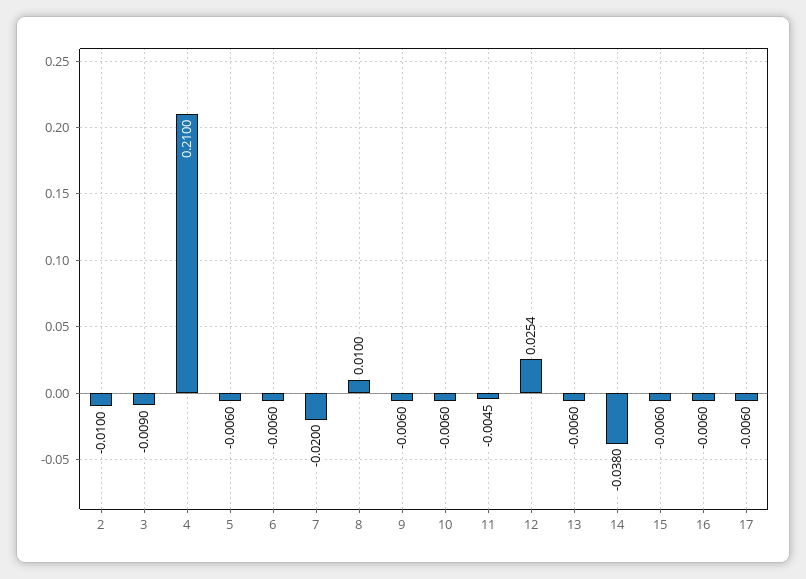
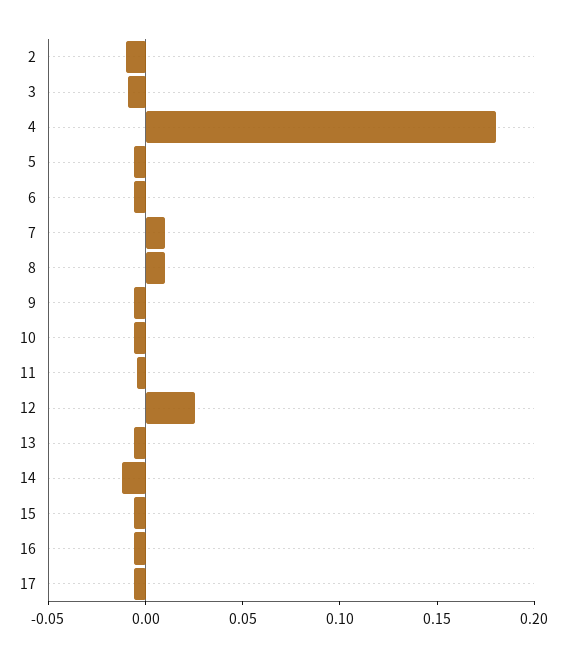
  {
    "2": -0.01,
    "3": -0.009,
-   "4": 0.21,
+   "4": 0.18,
    "5": -0.006,
    "6": -0.006,
-   "7": -0.02,
+   "7": 0.01,
    "8": 0.01,
    "9": -0.006,
    "10": -0.006,
    "11": -0.0045,
    "12": 0.0254,
    "13": -0.006,
-   "14": -0.038,
+   "14": -0.01,
    "15": -0.006,
    "16": -0.006,
    "17": -0.006
  }

